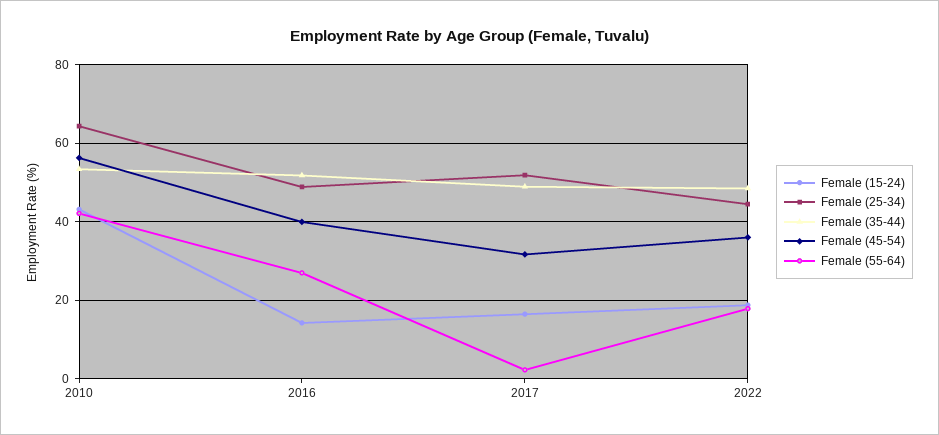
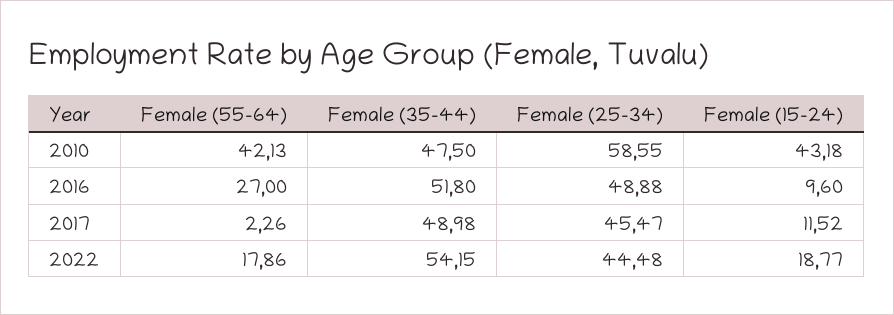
  {
    "Female (15-24)": {
      "2010": 43.18,
-     "2016": 14,
+     "2016": 9.6,
-     "2017": 16,
+     "2017": 11.52,
      "2022": 18.77
    },
    "Female (25-34)": {
-     "2010": 64,
+     "2010": 58.55,
      "2016": 48.88,
-     "2017": 52,
+     "2017": 45.47,
      "2022": 44.48
    },
    "Female (35-44)": {
-     "2010": 54,
+     "2010": 47.5,
      "2016": 51.8,
      "2017": 48.98,
-     "2022": 48
+     "2022": 54.15
    },
-   "Female (45-54)": {
-     "2010": 56,
-     "2016": 40,
-     "2017": 32,
-     "2022": 36
-   },
    "Female (55-64)": {
      "2010": 42.13,
      "2016": 27,
      "2017": 2.26,
      "2022": 17.86
    }
  }

